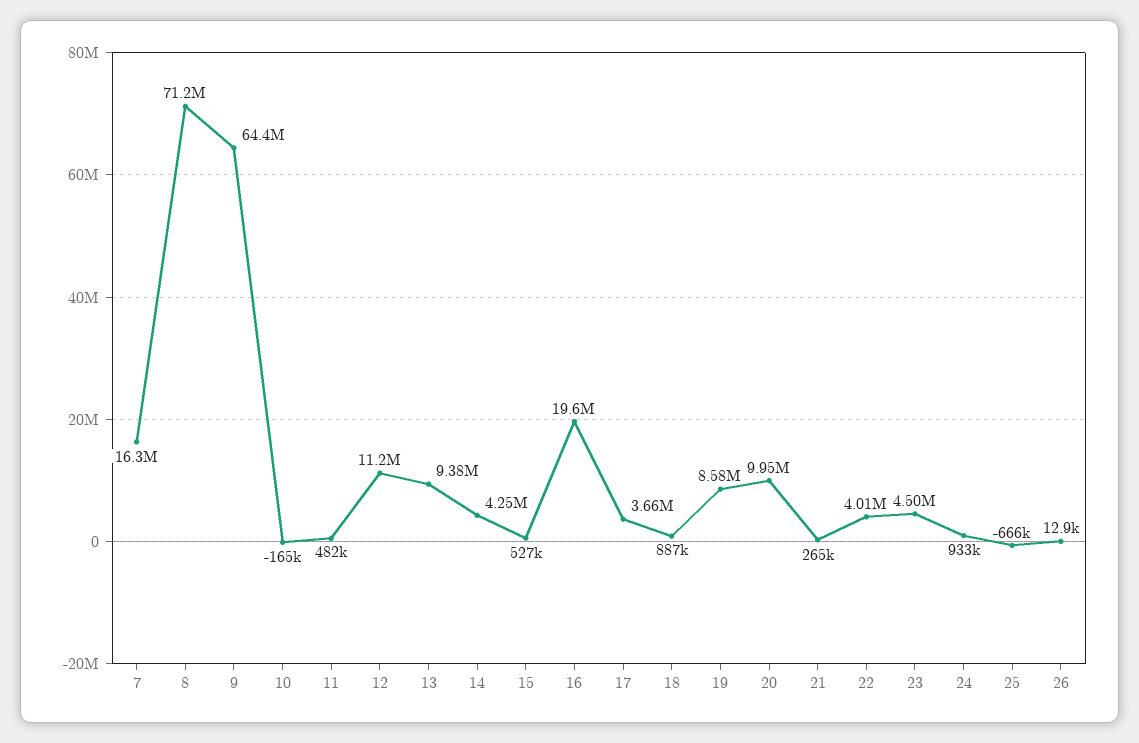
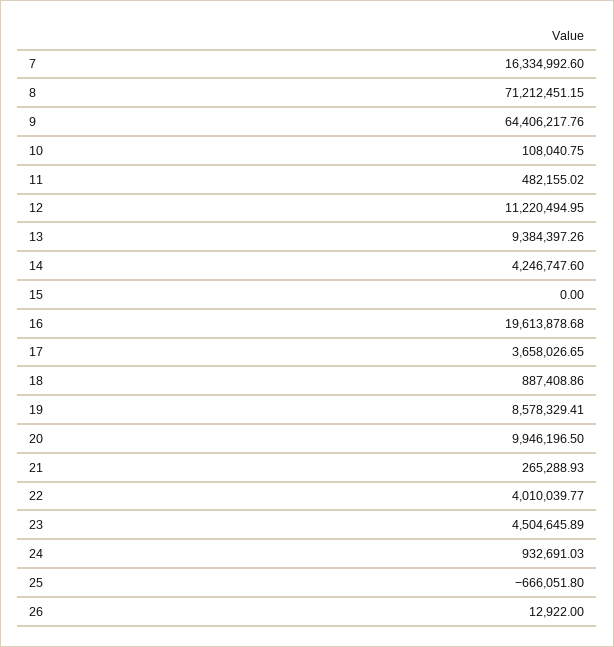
  {
    "7": 16334992.6,
    "8": 71212451.15,
    "9": 64406217.76,
-   "10": -165000,
+   "10": 108040.75,
    "11": 482155.02,
    "12": 11220494.95,
    "13": 9384397.26,
    "14": 4246747.6,
-   "15": 527000,
+   "15": 0,
    "16": 19613878.68,
    "17": 3658026.65,
    "18": 887408.86,
    "19": 8578329.41,
    "20": 9946196.5,
    "21": 265288.93,
    "22": 4010039.77,
    "23": 4504645.89,
    "24": 932691.03,
    "25": -666051.8,
    "26": 12922
  }

